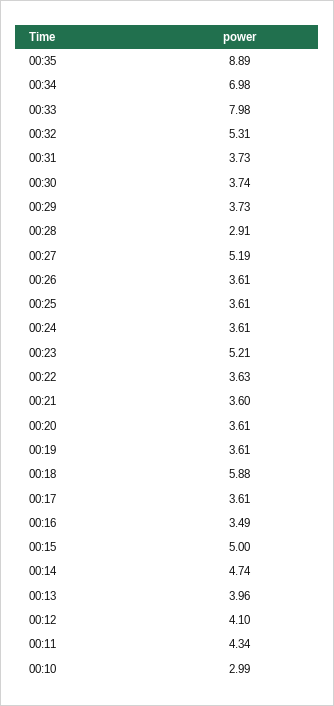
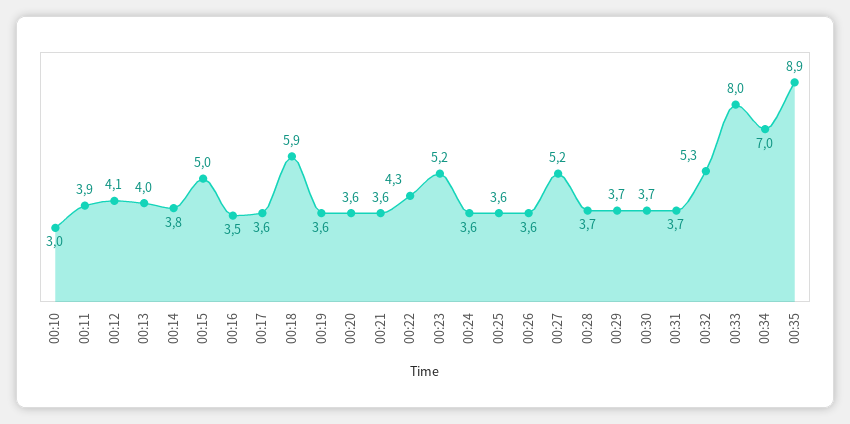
  {
    "00:35": 8.89,
    "00:34": 6.98,
    "00:33": 7.98,
    "00:32": 5.31,
    "00:31": 3.73,
    "00:30": 3.74,
    "00:29": 3.73,
-   "00:28": 2.91,
+   "00:28": 3.7,
    "00:27": 5.19,
    "00:26": 3.61,
    "00:25": 3.61,
    "00:24": 3.61,
    "00:23": 5.21,
-   "00:22": 3.63,
+   "00:22": 4.3,
    "00:21": 3.6,
    "00:20": 3.61,
    "00:19": 3.61,
    "00:18": 5.88,
    "00:17": 3.61,
    "00:16": 3.49,
    "00:15": 5,
-   "00:14": 4.74,
+   "00:14": 3.8,
    "00:13": 3.96,
    "00:12": 4.1,
-   "00:11": 4.34,
+   "00:11": 3.9,
    "00:10": 2.99
  }

